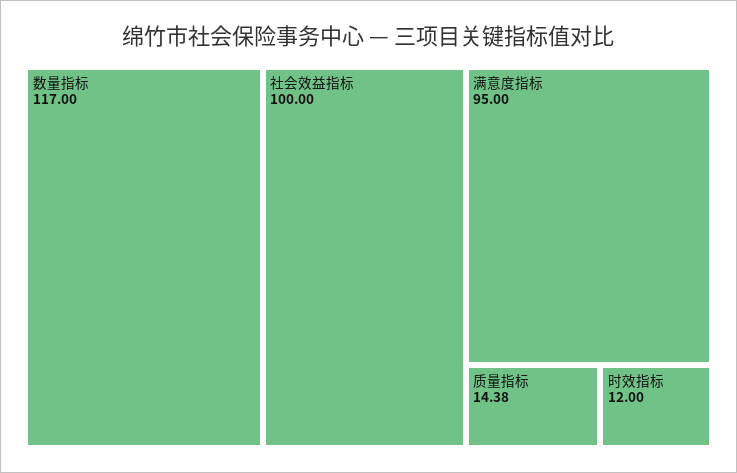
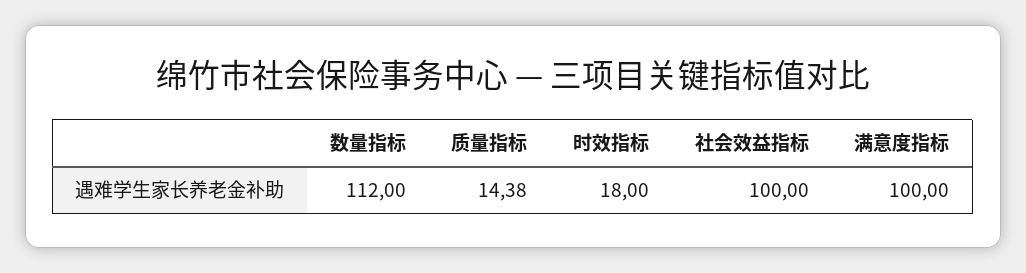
  {
-   "数量指标": 117,
+   "数量指标": 112,
    "社会效益指标": 100,
-   "满意度指标": 95,
+   "满意度指标": 100,
    "质量指标": 14.38,
-   "时效指标": 12
+   "时效指标": 18
  }

